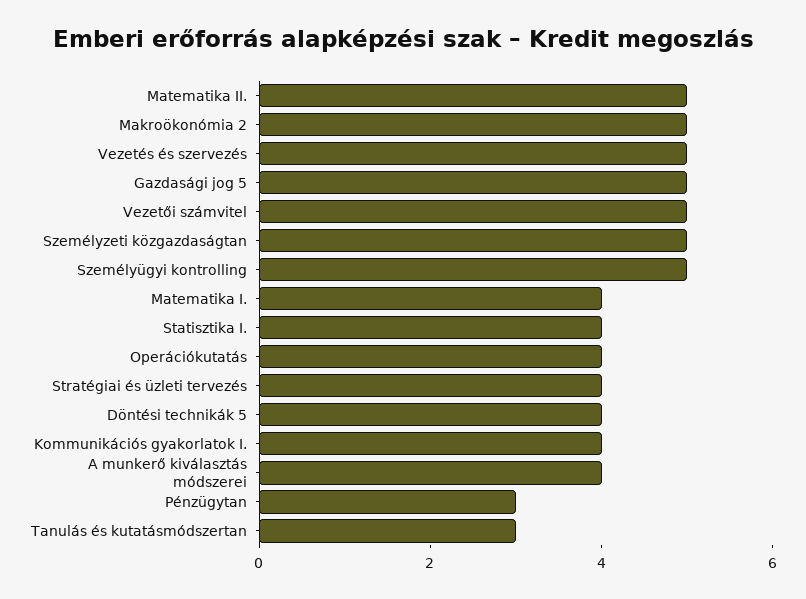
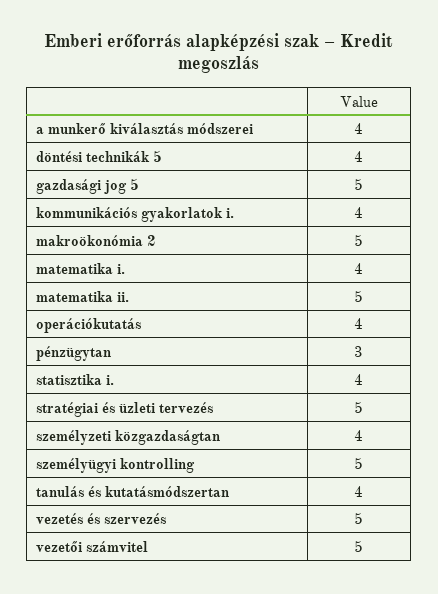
  {
    "Matematika II.": 5,
    "Makroökonómia 2": 5,
    "Vezetés és szervezés": 5,
    "Gazdasági jog 5": 5,
    "Vezetői számvitel": 5,
-   "Személyzeti közgazdaságtan": 5,
+   "Személyzeti közgazdaságtan": 4,
    "Személyügyi kontrolling": 5,
    "Matematika I.": 4,
    "Statisztika I.": 4,
    "Operációkutatás": 4,
-   "Stratégiai és üzleti tervezés": 4,
+   "Stratégiai és üzleti tervezés": 5,
    "Döntési technikák 5": 4,
    "Kommunikációs gyakorlatok I.": 4,
    "A munkerő kiválasztás módszerei": 4,
    "Pénzügytan": 3,
-   "Tanulás és kutatásmódszertan": 3
+   "Tanulás és kutatásmódszertan": 4
  }

